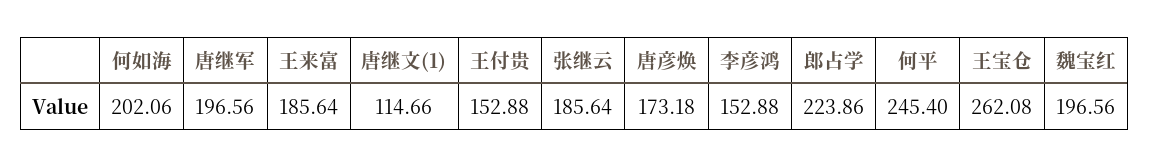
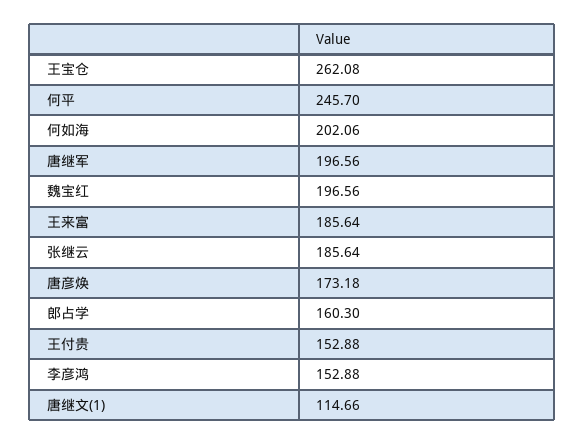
  {
    "何如海": 202.06,
    "唐继军": 196.56,
    "王来富": 185.64,
    "唐继文(1)": 114.66,
    "王付贵": 152.88,
    "张继云": 185.64,
    "唐彦焕": 173.18,
    "李彦鸿": 152.88,
-   "郎占学": 223.86,
+   "郎占学": 160.3,
-   "何平": 245.4,
+   "何平": 245.7,
    "王宝仓": 262.08,
    "魏宝红": 196.56
  }

